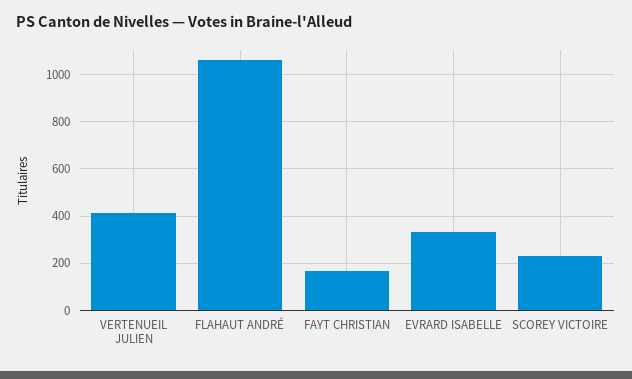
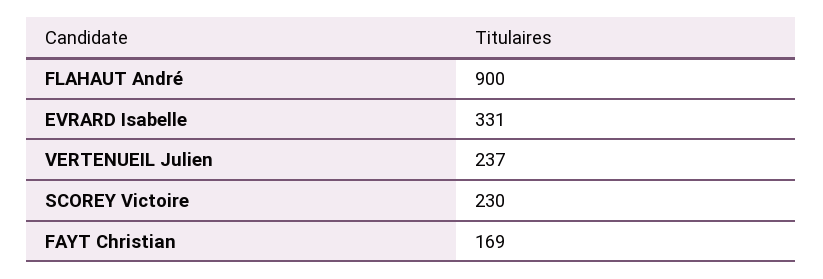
  {
-   "VERTENUEIL JULIEN": 400,
+   "VERTENUEIL JULIEN": 237,
-   "FLAHAUT ANDRÉ": 1050,
+   "FLAHAUT ANDRÉ": 900,
    "FAYT CHRISTIAN": 169,
    "EVRARD ISABELLE": 331,
    "SCOREY VICTOIRE": 230
  }

